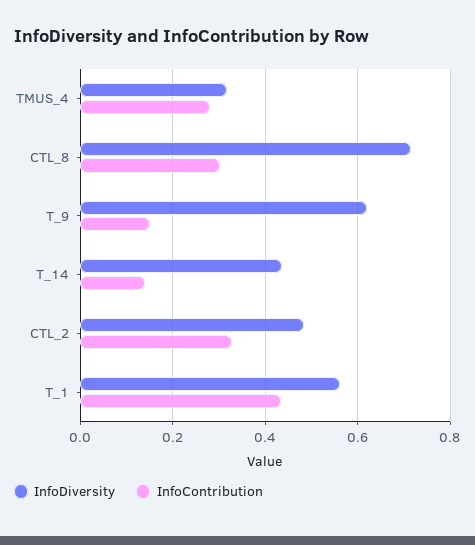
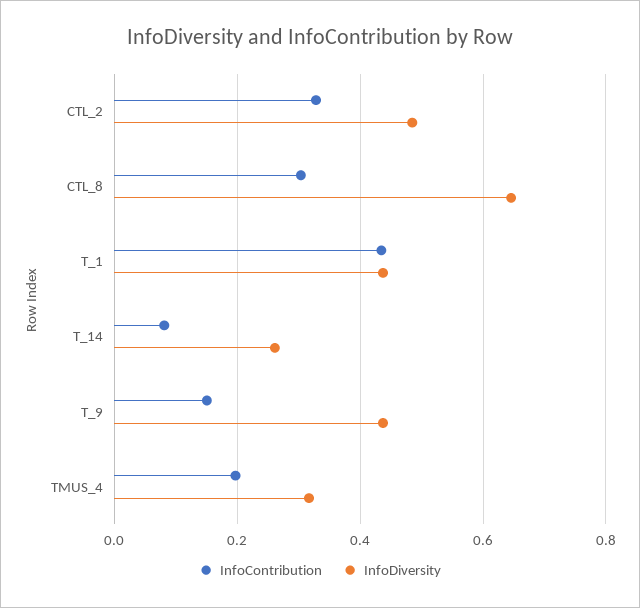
  {
    "InfoDiversity": {
      "TMUS_4": 0.32,
-     "CTL_8": 0.72,
+     "CTL_8": 0.64,
-     "T_9": 0.62,
+     "T_9": 0.44,
-     "T_14": 0.44,
+     "T_14": 0.26,
      "CTL_2": 0.48,
-     "T_1": 0.56
+     "T_1": 0.44
    },
    "InfoContribution": {
-     "TMUS_4": 0.28,
+     "TMUS_4": 0.2,
      "CTL_8": 0.3,
      "T_9": 0.16,
-     "T_14": 0.14,
+     "T_14": 0.08,
      "CTL_2": 0.32,
      "T_1": 0.44
    }
  }

